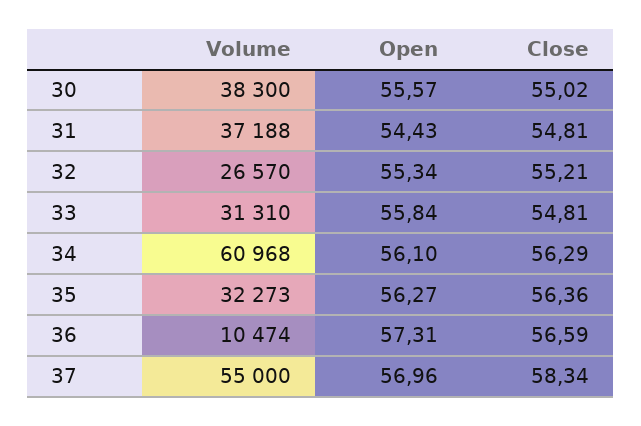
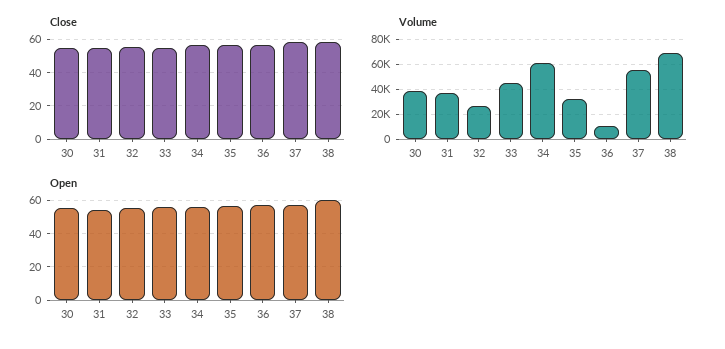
  {
    "Volume": {
      "30": 38300,
      "31": 37188,
      "32": 26570,
-     "33": 31310,
+     "33": 45000,
      "34": 60968,
      "35": 32273,
      "36": 10474,
-     "37": 55000
+     "37": 55000,
+     "38": 70000
    },
    "Open": {
      "30": 55.57,
      "31": 54.43,
      "32": 55.34,
      "33": 55.84,
      "34": 56.1,
      "35": 56.27,
      "36": 57.31,
-     "37": 56.96
+     "37": 56.96,
+     "38": 60
    },
    "Close": {
      "30": 55.02,
      "31": 54.81,
      "32": 55.21,
      "33": 54.81,
      "34": 56.29,
      "35": 56.36,
      "36": 56.59,
-     "37": 58.34
+     "37": 58.34,
+     "38": 60
    }
  }

